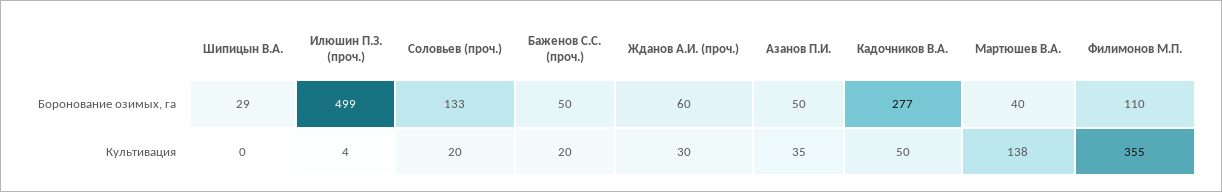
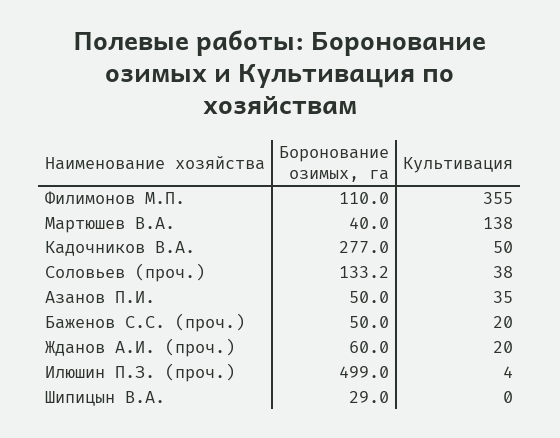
  {
    "Шипицын В.А.": {
      "Боронование озимых, га": 29,
      "Культивация": 0
    },
    "Илюшин П.З. (проч.)": {
      "Боронование озимых, га": 499,
      "Культивация": 4
    },
    "Соловьев (проч.)": {
      "Боронование озимых, га": 133.2,
-     "Культивация": 20
+     "Культивация": 38
    },
    "Баженов С.С. (проч.)": {
      "Боронование озимых, га": 50,
      "Культивация": 20
    },
    "Жданов А.И. (проч.)": {
      "Боронование озимых, га": 60,
-     "Культивация": 30
+     "Культивация": 20
    },
    "Азанов П.И.": {
      "Боронование озимых, га": 50,
      "Культивация": 35
    },
    "Кадочников В.А.": {
      "Боронование озимых, га": 277,
      "Культивация": 50
    },
    "Мартюшев В.А.": {
      "Боронование озимых, га": 40,
      "Культивация": 138
    },
    "Филимонов М.П.": {
      "Боронование озимых, га": 110,
      "Культивация": 355
    }
  }

